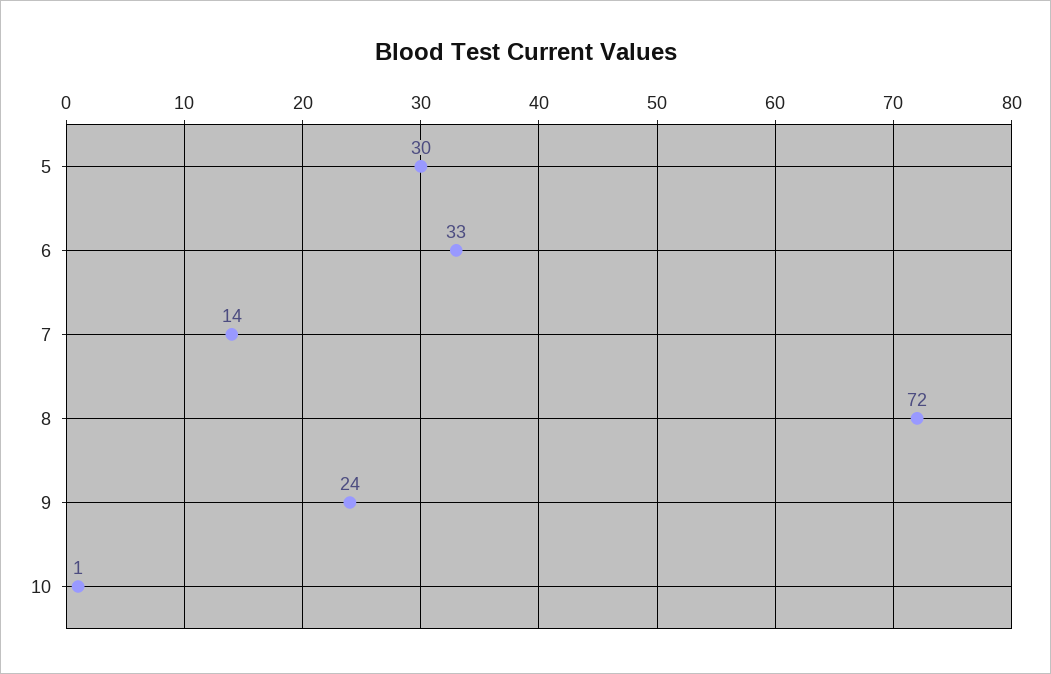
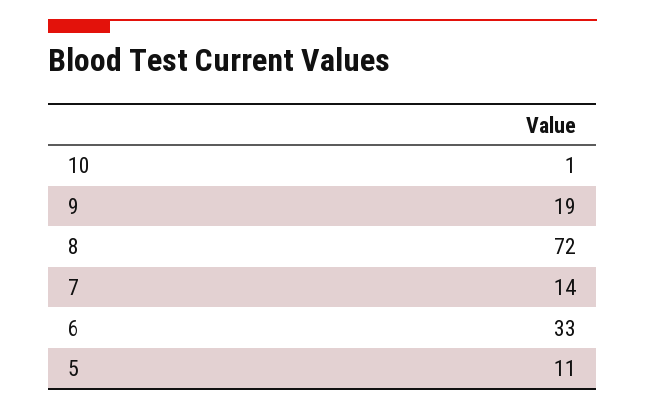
  {
-   "5": 30,
+   "5": 11,
    "6": 33,
    "7": 14,
    "8": 72,
-   "9": 24,
+   "9": 19,
    "10": 1
  }

